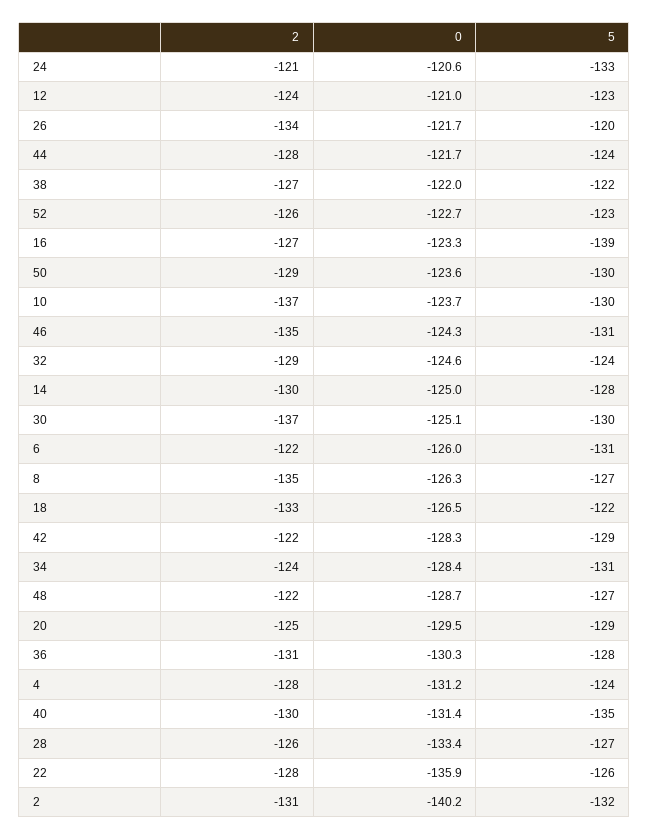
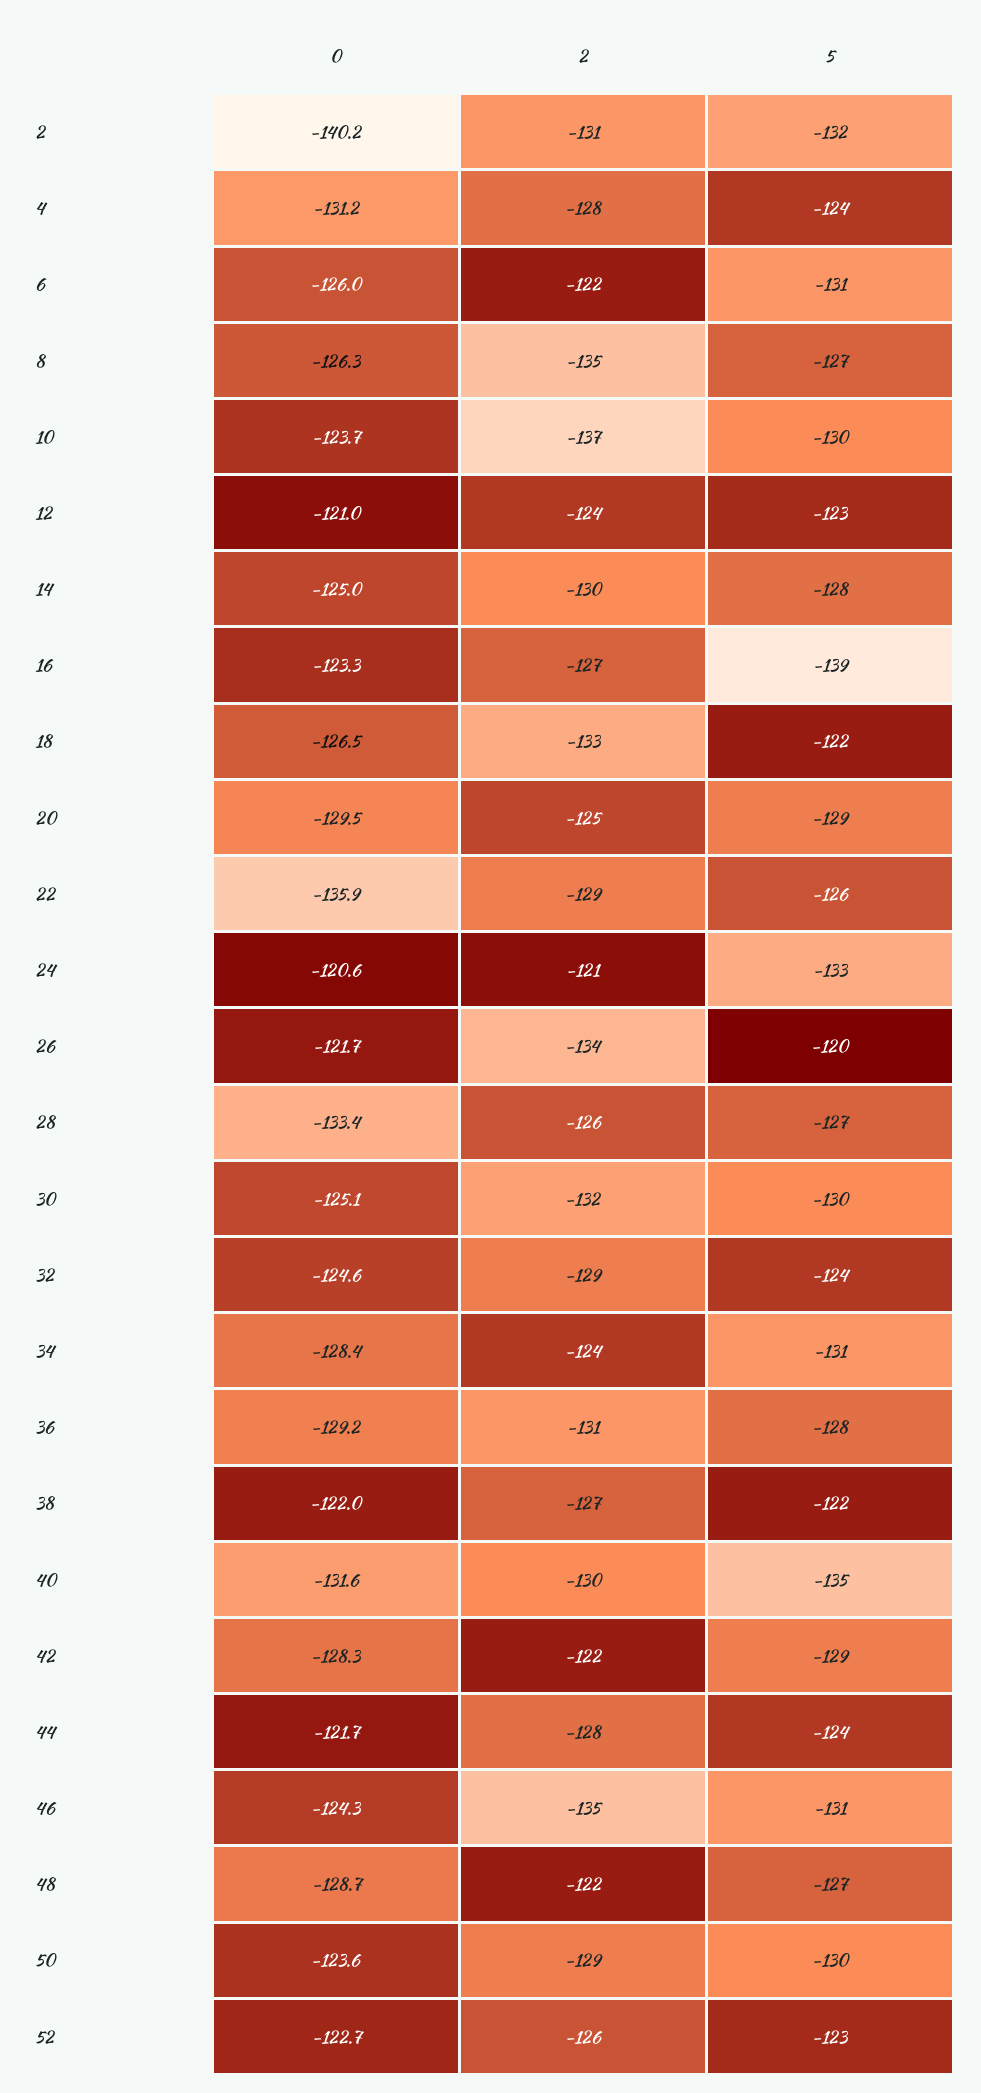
  {
    "2": {
      "24": -121,
      "12": -124,
      "26": -134,
      "44": -128,
      "38": -127,
      "52": -126,
      "16": -127,
      "50": -129,
      "10": -137,
      "46": -135,
      "32": -129,
      "14": -130,
-     "30": -137,
+     "30": -132,
      "6": -122,
      "8": -135,
      "18": -133,
      "42": -122,
      "34": -124,
      "48": -122,
      "20": -125,
      "36": -131,
      "4": -128,
      "40": -130,
      "28": -126,
-     "22": -128,
+     "22": -129,
      "2": -131
    },
    "0": {
      "24": -120.6,
      "12": -121,
      "26": -121.7,
      "44": -121.7,
      "38": -122,
      "52": -122.7,
      "16": -123.3,
      "50": -123.6,
      "10": -123.7,
      "46": -124.3,
      "32": -124.6,
      "14": -125,
      "30": -125.1,
      "6": -126,
      "8": -126.3,
      "18": -126.5,
      "42": -128.3,
      "34": -128.4,
      "48": -128.7,
      "20": -129.5,
-     "36": -130.3,
+     "36": -129.2,
      "4": -131.2,
-     "40": -131.4,
+     "40": -131.6,
      "28": -133.4,
      "22": -135.9,
      "2": -140.2
    },
    "5": {
      "24": -133,
      "12": -123,
      "26": -120,
      "44": -124,
      "38": -122,
      "52": -123,
      "16": -139,
      "50": -130,
      "10": -130,
      "46": -131,
      "32": -124,
      "14": -128,
      "30": -130,
      "6": -131,
      "8": -127,
      "18": -122,
      "42": -129,
      "34": -131,
      "48": -127,
      "20": -129,
      "36": -128,
      "4": -124,
      "40": -135,
      "28": -127,
      "22": -126,
      "2": -132
    }
  }

